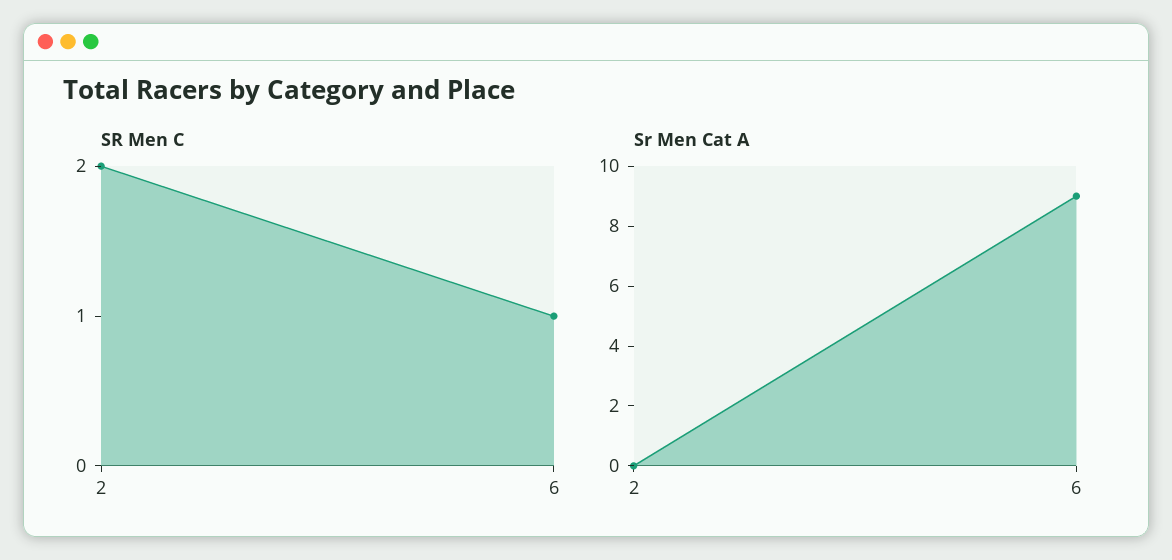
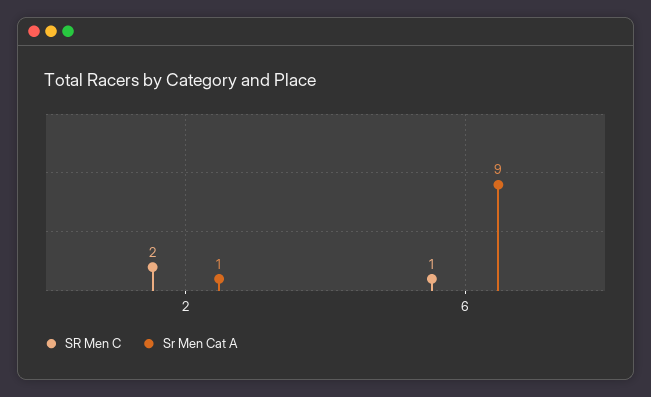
  {
    "SR Men C": {
      "2": 2,
      "6": 1
    },
    "Sr Men Cat A": {
-     "2": 0,
+     "2": 1,
      "6": 9
    }
  }

